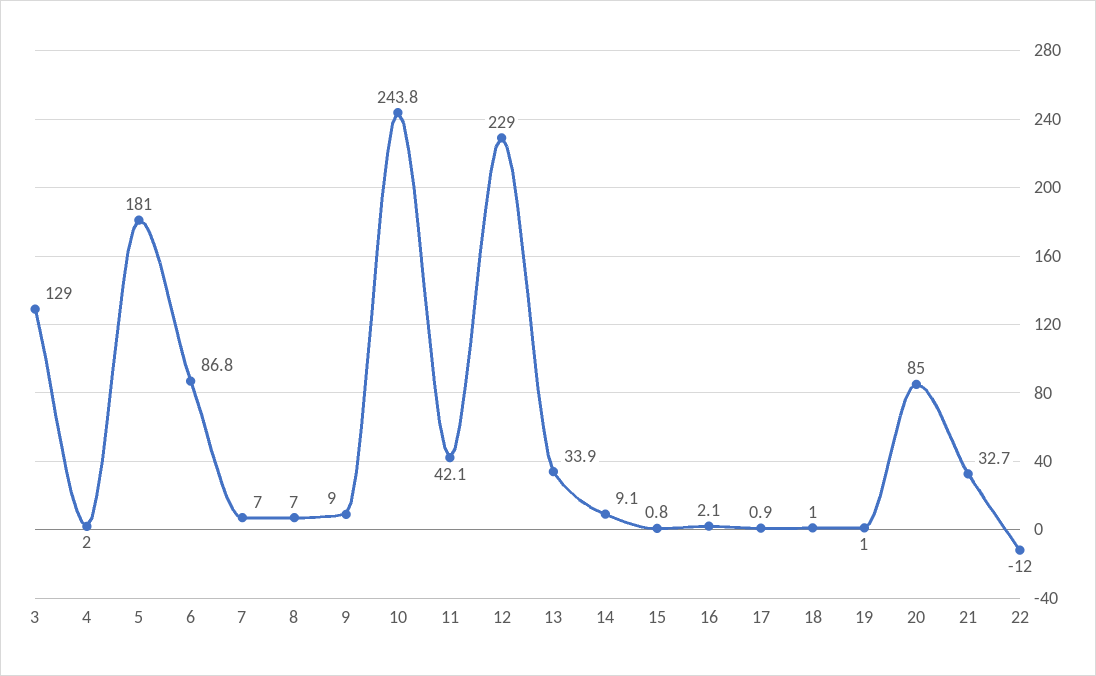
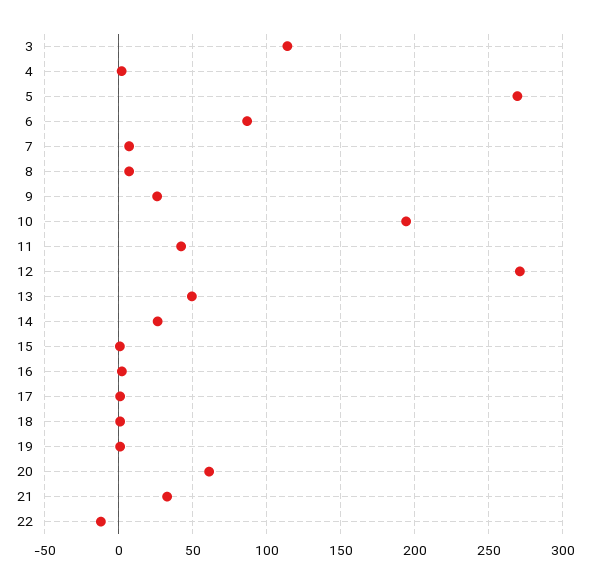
  {
-   "3": 129,
+   "3": 115,
    "4": 2,
-   "5": 181,
+   "5": 270,
    "6": 86.8,
    "7": 7,
    "8": 7,
-   "9": 9,
+   "9": 25,
-   "10": 243.8,
+   "10": 195,
    "11": 42.1,
-   "12": 229,
+   "12": 270,
-   "13": 33.9,
+   "13": 50,
-   "14": 9.1,
+   "14": 25,
    "15": 0.8,
    "16": 2.1,
    "17": 0.9,
    "18": 1,
    "19": 1,
-   "20": 85,
+   "20": 60,
    "21": 32.7,
    "22": -12
  }

